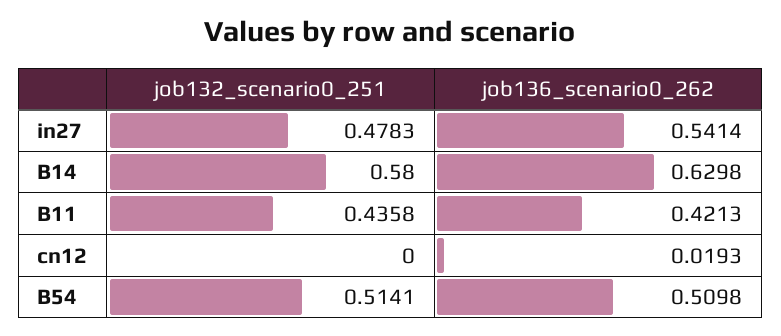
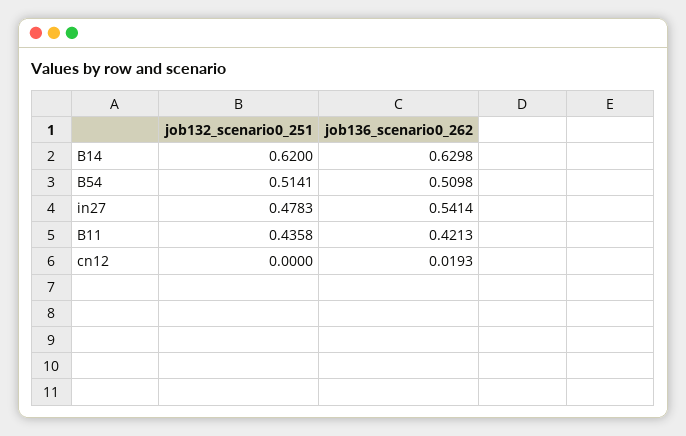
  {
    "job132_scenario0_251": {
      "in27": 0.4783,
-     "B14": 0.58,
+     "B14": 0.62,
      "B11": 0.4358,
      "cn12": 0,
      "B54": 0.5141
    },
    "job136_scenario0_262": {
      "in27": 0.5414,
      "B14": 0.6298,
      "B11": 0.4213,
      "cn12": 0.0193,
      "B54": 0.5098
    }
  }

